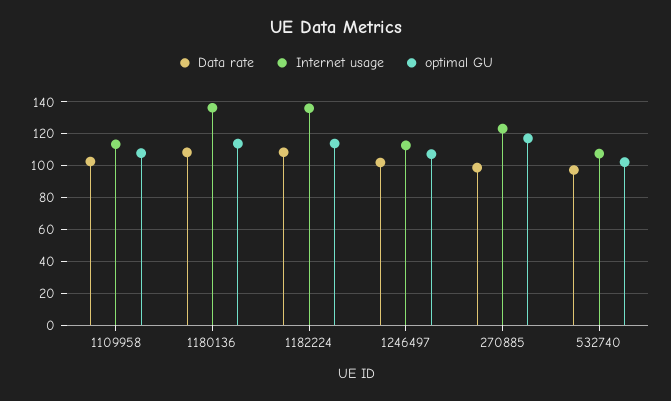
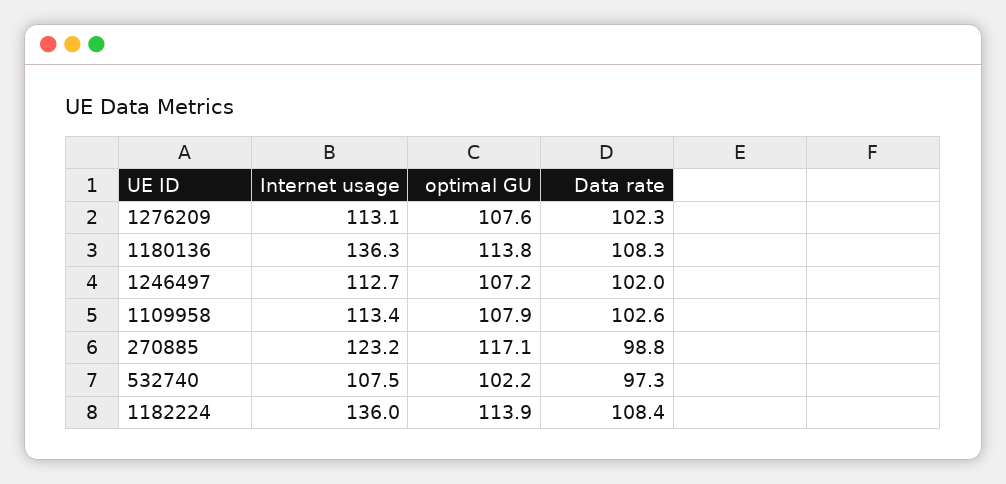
  {
    "Data rate": {
      "1109958": 102.6,
      "1180136": 108.3,
      "1182224": 108.4,
      "1246497": 102,
      "270885": 98.8,
-     "532740": 97.3
+     "532740": 97.3,
+     "1276209": 102.3
    },
    "Internet usage": {
      "1109958": 113.4,
      "1180136": 136.3,
      "1182224": 136,
      "1246497": 112.7,
      "270885": 123.2,
-     "532740": 107.5
+     "532740": 107.5,
+     "1276209": 113.1
    },
    "optimal GU": {
      "1109958": 107.9,
      "1180136": 113.8,
      "1182224": 113.9,
      "1246497": 107.2,
      "270885": 117.1,
-     "532740": 102.2
+     "532740": 102.2,
+     "1276209": 107.6
    }
  }

